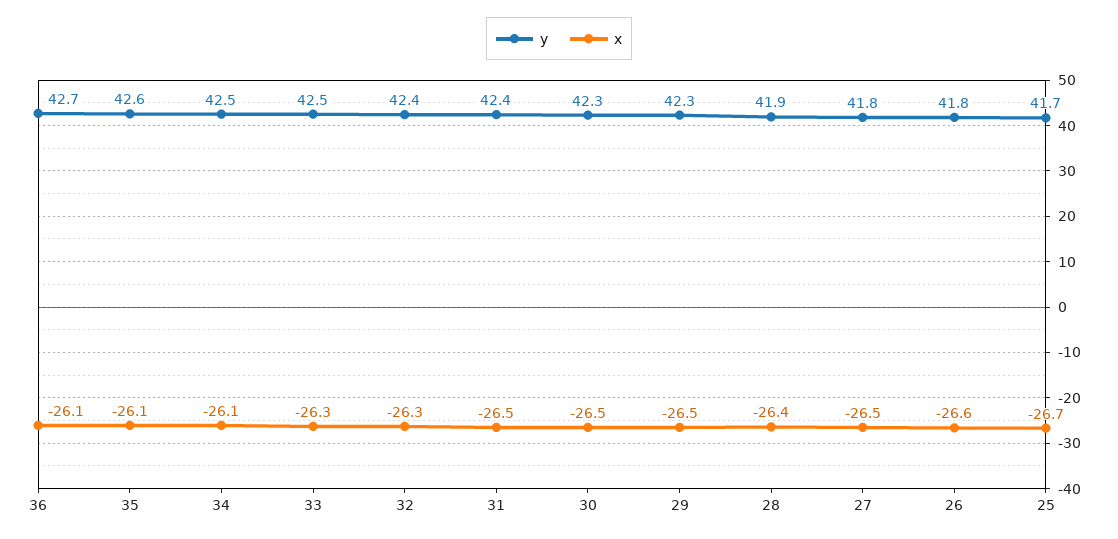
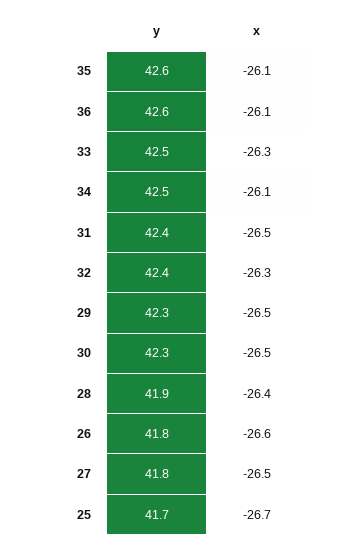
  {
    "y": {
-     "36": 42.7,
+     "36": 42.6,
      "35": 42.6,
      "34": 42.5,
      "33": 42.5,
      "32": 42.4,
      "31": 42.4,
      "30": 42.3,
      "29": 42.3,
      "28": 41.9,
      "27": 41.8,
      "26": 41.8,
      "25": 41.7
    },
    "x": {
      "36": -26.1,
      "35": -26.1,
      "34": -26.1,
      "33": -26.3,
      "32": -26.3,
      "31": -26.5,
      "30": -26.5,
      "29": -26.5,
      "28": -26.4,
      "27": -26.5,
      "26": -26.6,
      "25": -26.7
    }
  }

